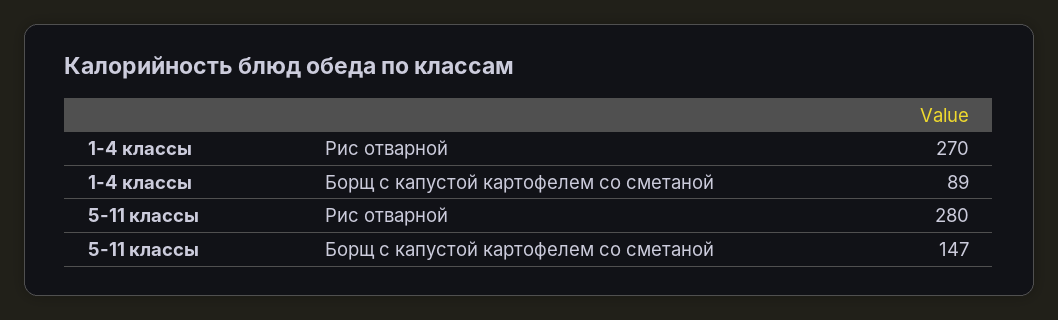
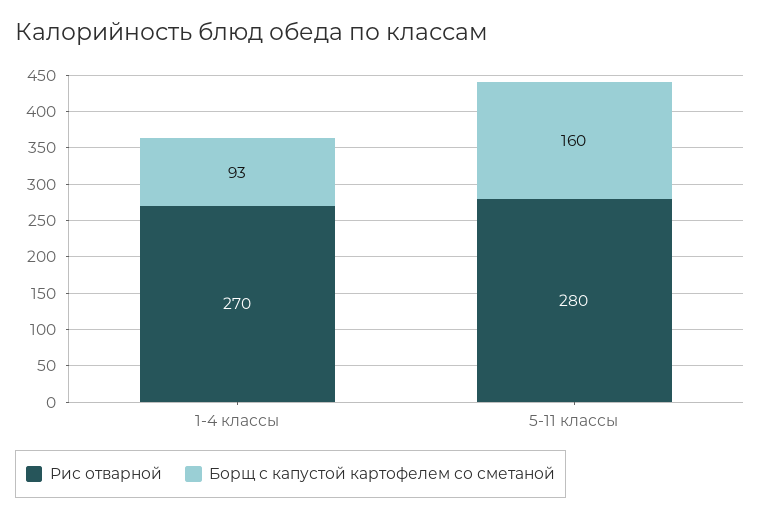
  {
    "Рис отварной": {
      "1-4 классы": 270,
      "5-11 классы": 280
    },
    "Борщ с капустой картофелем со сметаной": {
-     "1-4 классы": 89,
+     "1-4 классы": 93,
-     "5-11 классы": 147
+     "5-11 классы": 160
    }
  }

